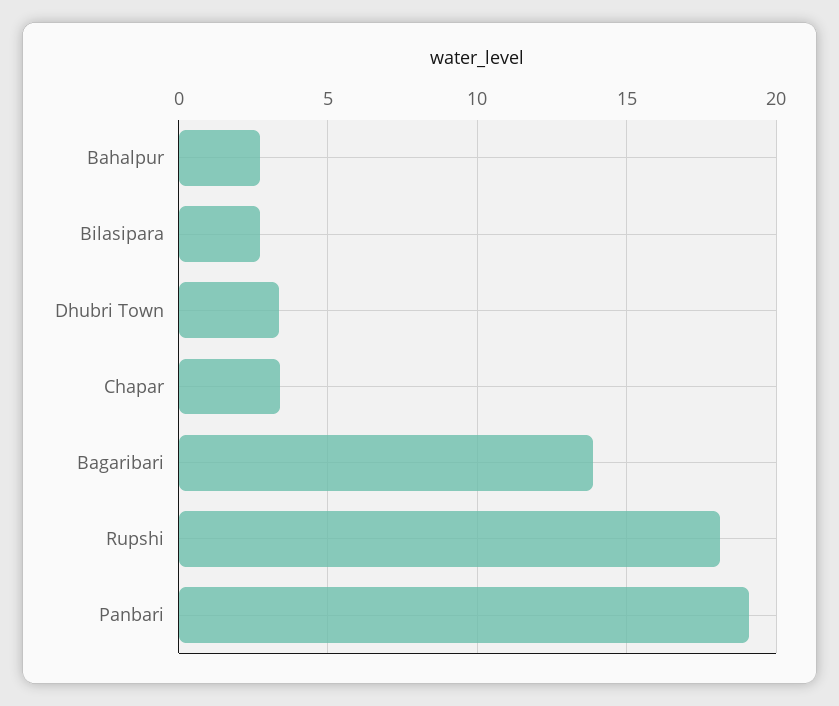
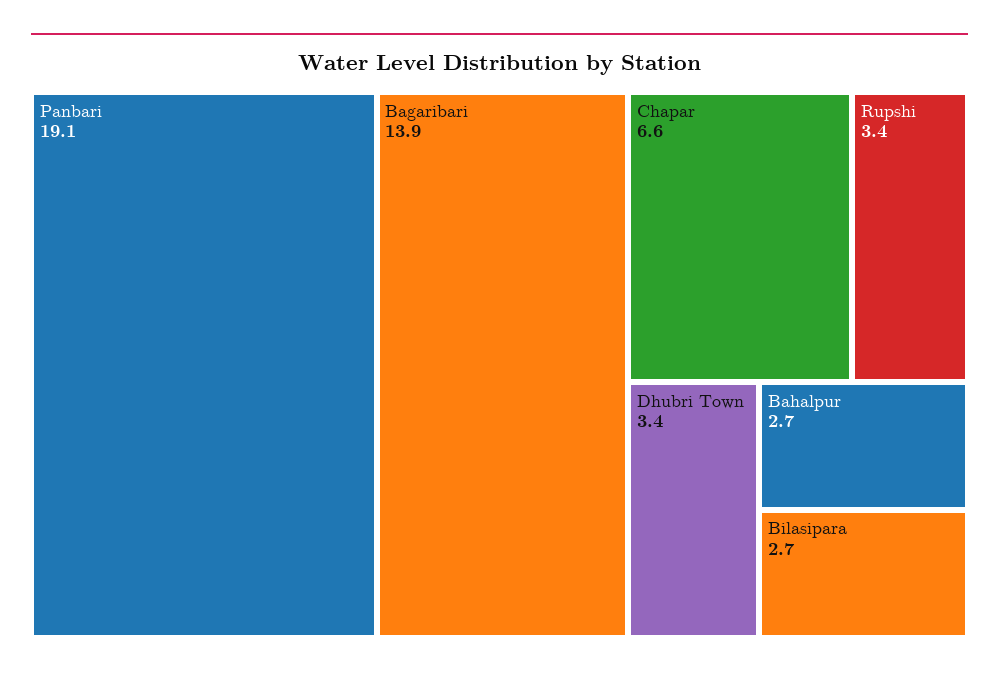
  {
    "Bahalpur": 2.7,
    "Bilasipara": 2.7,
    "Dhubri Town": 3.4,
-   "Chapar": 3.5,
+   "Chapar": 6.6,
    "Bagaribari": 13.9,
-   "Rupshi": 18,
+   "Rupshi": 3.4,
    "Panbari": 19.1
  }

